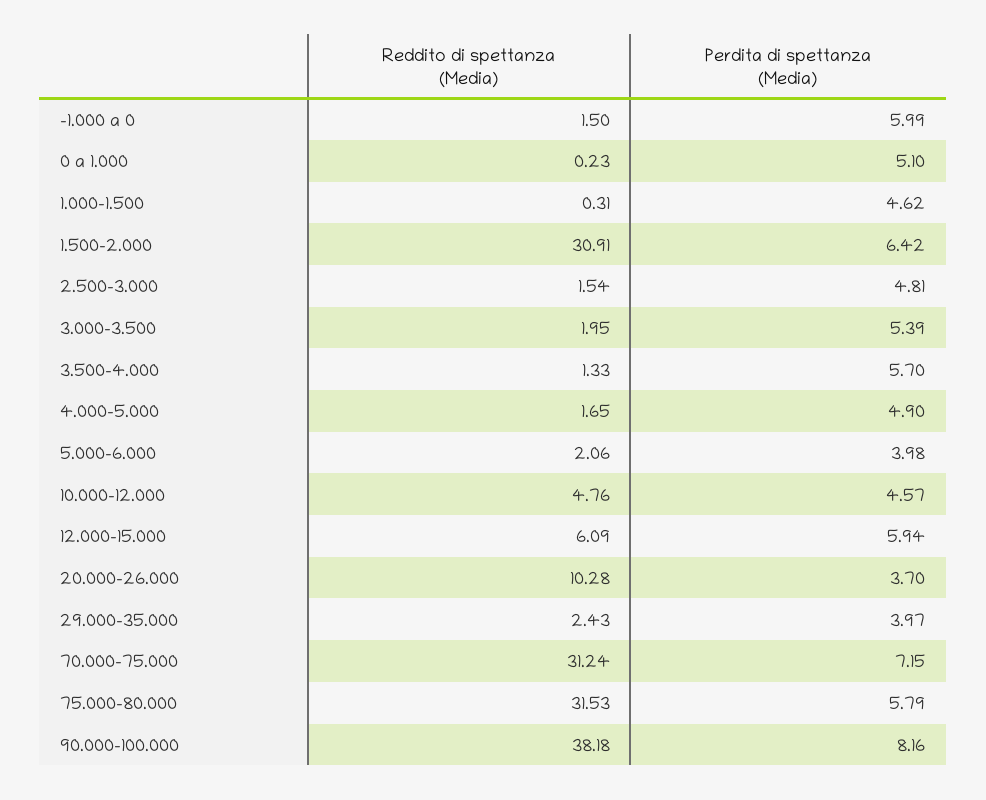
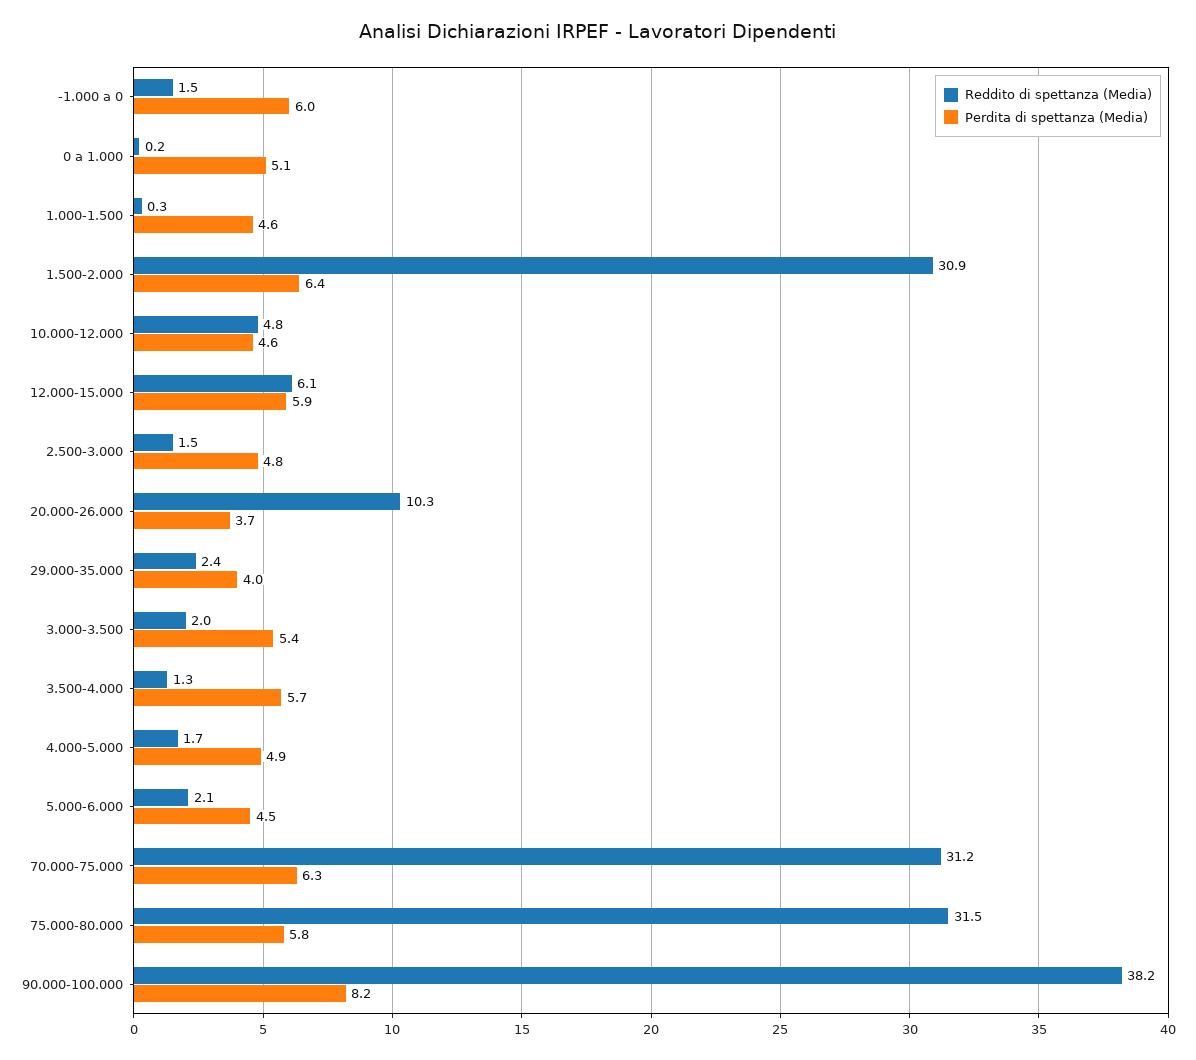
  {
    "Reddito di spettanza (Media)": {
      "-1.000 a 0": 1.5,
      "0 a 1.000": 0.23,
      "1.000-1.500": 0.31,
      "1.500-2.000": 30.91,
      "2.500-3.000": 1.54,
      "3.000-3.500": 1.95,
      "3.500-4.000": 1.33,
      "4.000-5.000": 1.65,
      "5.000-6.000": 2.06,
      "10.000-12.000": 4.76,
      "12.000-15.000": 6.09,
      "20.000-26.000": 10.28,
      "29.000-35.000": 2.43,
      "70.000-75.000": 31.24,
      "75.000-80.000": 31.53,
      "90.000-100.000": 38.18
    },
    "Perdita di spettanza (Media)": {
      "-1.000 a 0": 5.99,
      "0 a 1.000": 5.1,
      "1.000-1.500": 4.62,
      "1.500-2.000": 6.42,
      "2.500-3.000": 4.81,
      "3.000-3.500": 5.39,
      "3.500-4.000": 5.7,
      "4.000-5.000": 4.9,
-     "5.000-6.000": 3.98,
+     "5.000-6.000": 4.5,
      "10.000-12.000": 4.57,
      "12.000-15.000": 5.94,
      "20.000-26.000": 3.7,
      "29.000-35.000": 3.97,
-     "70.000-75.000": 7.15,
+     "70.000-75.000": 6.3,
      "75.000-80.000": 5.79,
      "90.000-100.000": 8.16
    }
  }

